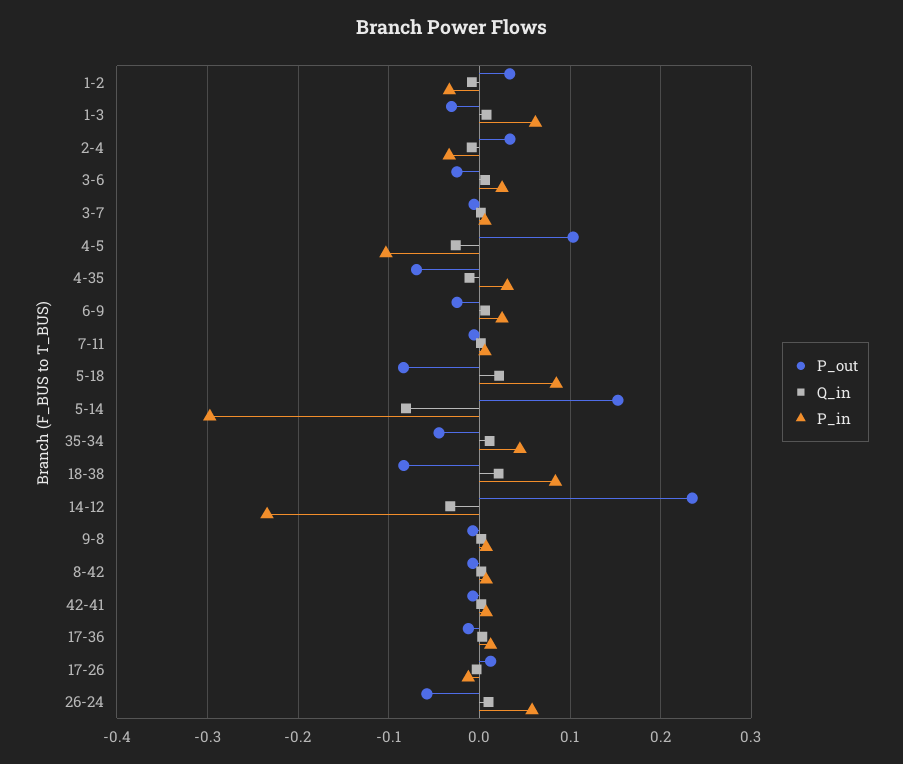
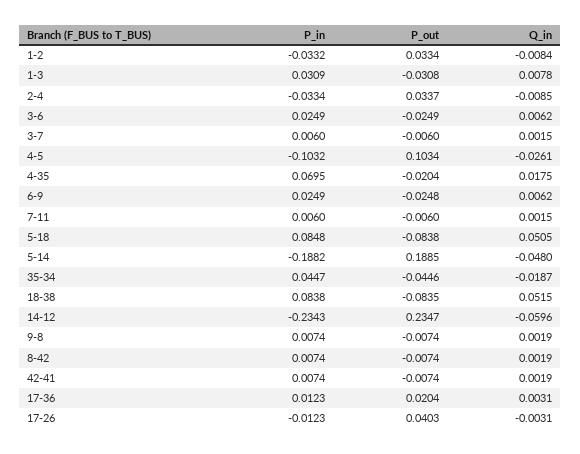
  {
    "P_out": {
      "1-2": 0.0334,
      "1-3": -0.0308,
      "2-4": 0.0337,
      "3-6": -0.0249,
      "3-7": -0.006,
      "4-5": 0.1034,
-     "4-35": -0.07,
+     "4-35": -0.0204,
      "6-9": -0.0248,
      "7-11": -0.006,
      "5-18": -0.0838,
-     "5-14": 0.15,
+     "5-14": 0.1885,
      "35-34": -0.0446,
      "18-38": -0.0835,
      "14-12": 0.2347,
      "9-8": -0.0074,
      "8-42": -0.0074,
      "42-41": -0.0074,
-     "17-36": -0.01,
+     "17-36": 0.0204,
-     "17-26": 0.01,
+     "17-26": 0.0403
-     "26-24": -0.06
    },
    "Q_in": {
      "1-2": -0.0084,
      "1-3": 0.0078,
      "2-4": -0.0085,
      "3-6": 0.0062,
      "3-7": 0.0015,
      "4-5": -0.0261,
-     "4-35": -0.01,
+     "4-35": 0.0175,
      "6-9": 0.0062,
      "7-11": 0.0015,
-     "5-18": 0.02,
+     "5-18": 0.0505,
-     "5-14": -0.08,
+     "5-14": -0.048,
-     "35-34": 0.01,
+     "35-34": -0.0187,
-     "18-38": 0.02,
+     "18-38": 0.0515,
-     "14-12": -0.03,
+     "14-12": -0.0596,
      "9-8": 0.0019,
      "8-42": 0.0019,
      "42-41": 0.0019,
      "17-36": 0.0031,
-     "17-26": -0.0031,
+     "17-26": -0.0031
-     "26-24": 0.01
    },
    "P_in": {
      "1-2": -0.0332,
-     "1-3": 0.06,
+     "1-3": 0.0309,
      "2-4": -0.0334,
      "3-6": 0.0249,
      "3-7": 0.006,
      "4-5": -0.1032,
-     "4-35": 0.03,
+     "4-35": 0.0695,
      "6-9": 0.0249,
      "7-11": 0.006,
      "5-18": 0.0848,
-     "5-14": -0.3,
+     "5-14": -0.1882,
      "35-34": 0.0447,
      "18-38": 0.0838,
      "14-12": -0.2343,
      "9-8": 0.0074,
      "8-42": 0.0074,
      "42-41": 0.0074,
      "17-36": 0.0123,
-     "17-26": -0.0123,
+     "17-26": -0.0123
-     "26-24": 0.06
    }
  }

